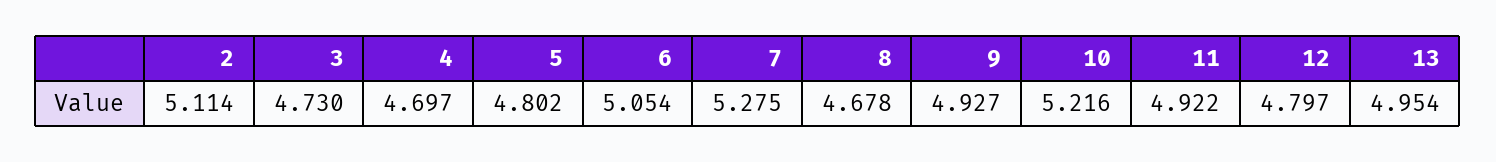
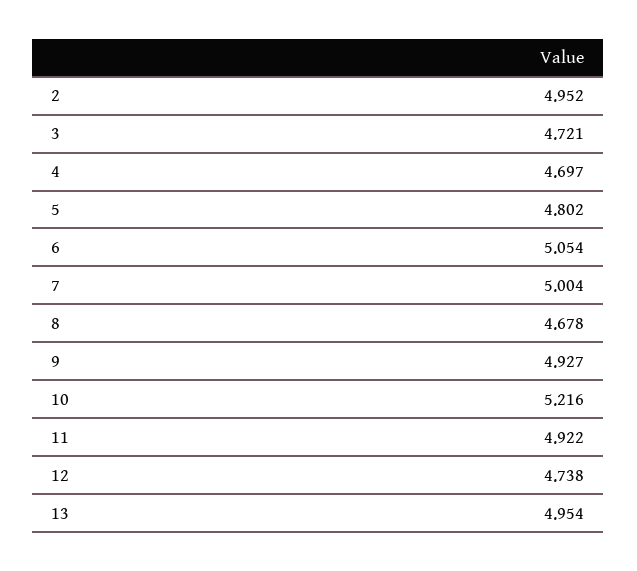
  {
-   "2": 5.114,
+   "2": 4.952,
-   "3": 4.73,
+   "3": 4.721,
    "4": 4.697,
    "5": 4.802,
    "6": 5.054,
-   "7": 5.275,
+   "7": 5.004,
    "8": 4.678,
    "9": 4.927,
    "10": 5.216,
    "11": 4.922,
-   "12": 4.797,
+   "12": 4.738,
    "13": 4.954
  }

